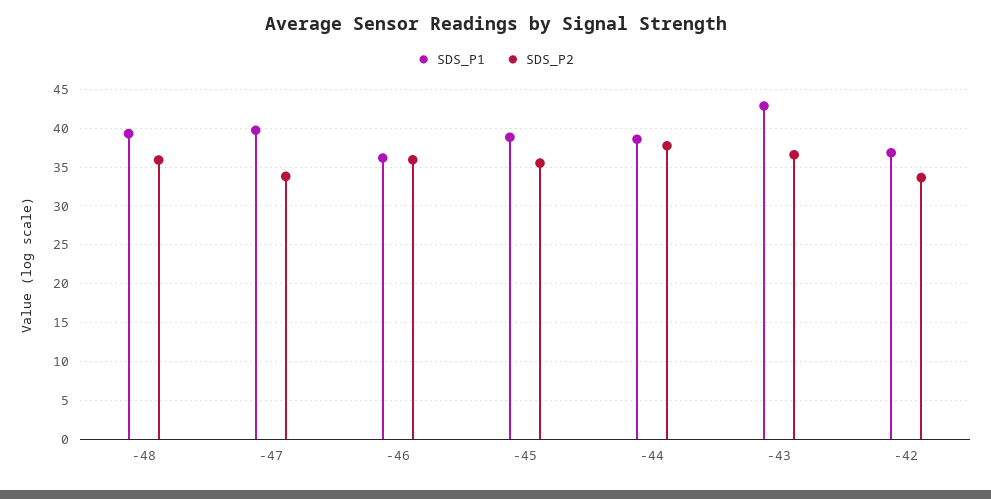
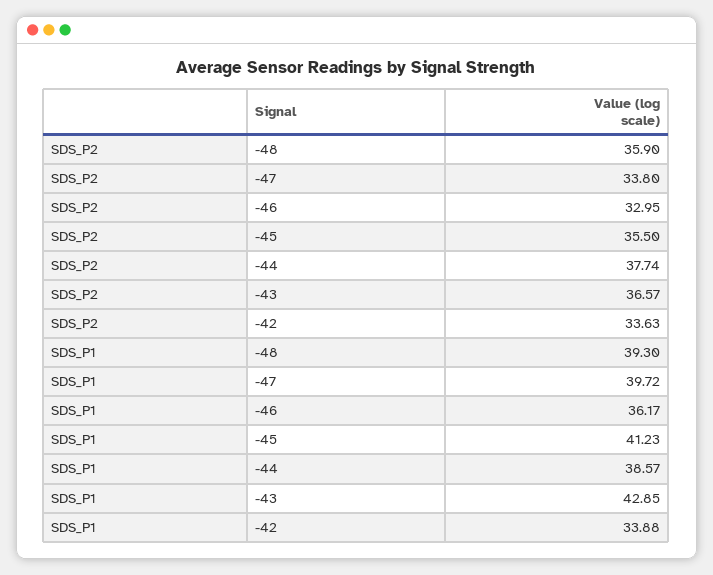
  {
    "SDS_P1": {
      "-48": 39.3,
      "-47": 39.72,
      "-46": 36.17,
-     "-45": 39,
+     "-45": 41.23,
      "-44": 38.57,
      "-43": 42.85,
-     "-42": 37
+     "-42": 33.88
    },
    "SDS_P2": {
      "-48": 35.9,
      "-47": 33.8,
-     "-46": 36,
+     "-46": 32.95,
      "-45": 35.5,
      "-44": 37.74,
      "-43": 36.57,
      "-42": 33.63
    }
  }

